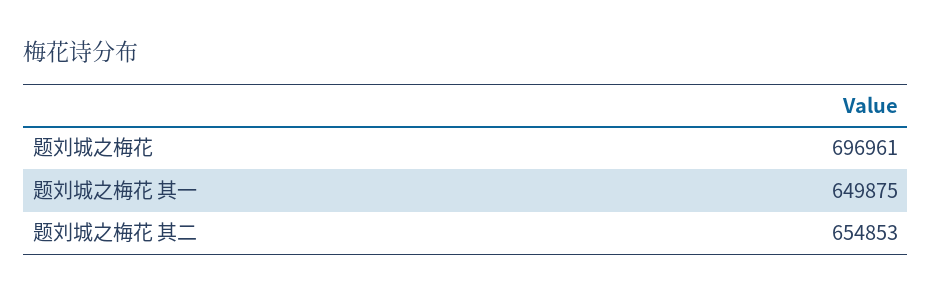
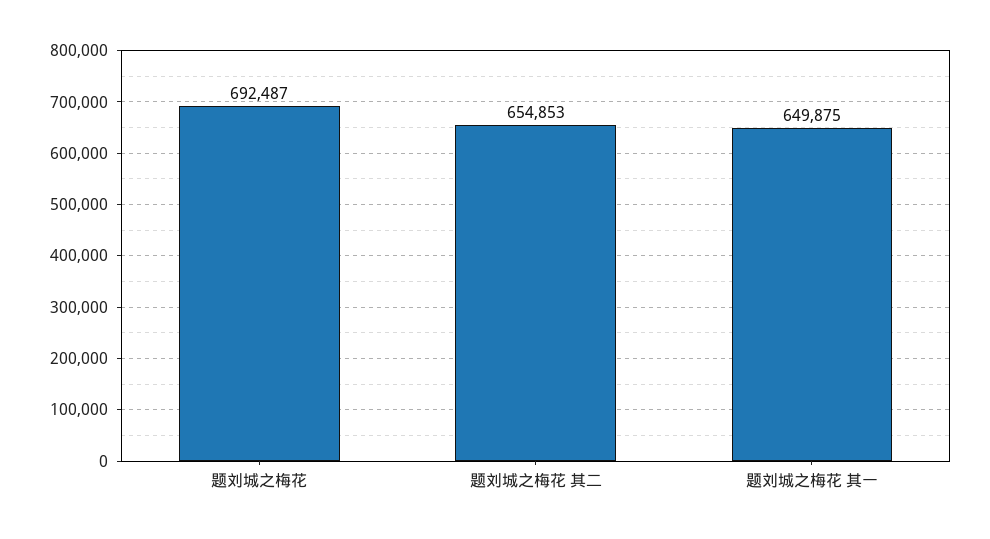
  {
-   "题刘城之梅花": 696961,
+   "题刘城之梅花": 692487,
    "题刘城之梅花 其一": 649875,
    "题刘城之梅花 其二": 654853
  }

